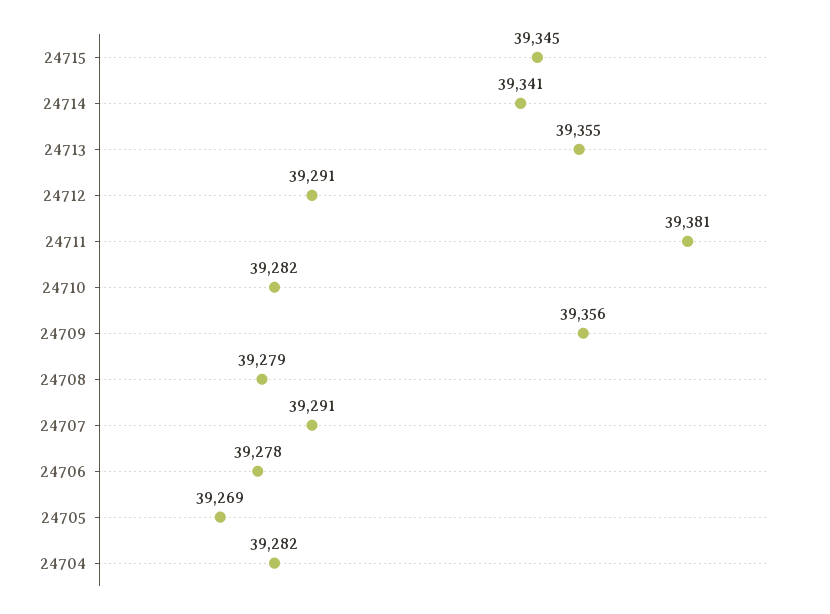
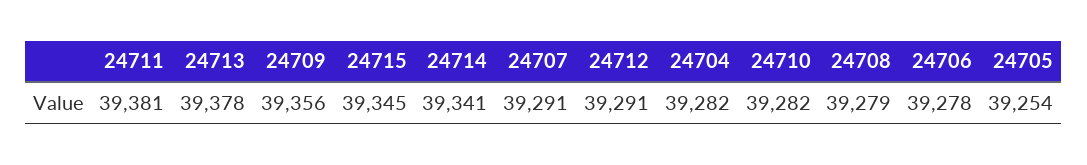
  {
    "24715": 39345,
    "24714": 39341,
-   "24713": 39355,
+   "24713": 39378,
    "24712": 39291,
    "24711": 39381,
    "24710": 39282,
    "24709": 39356,
    "24708": 39279,
    "24707": 39291,
    "24706": 39278,
-   "24705": 39269,
+   "24705": 39254,
    "24704": 39282
  }

